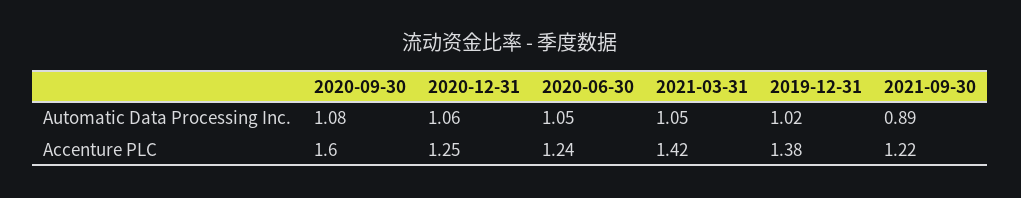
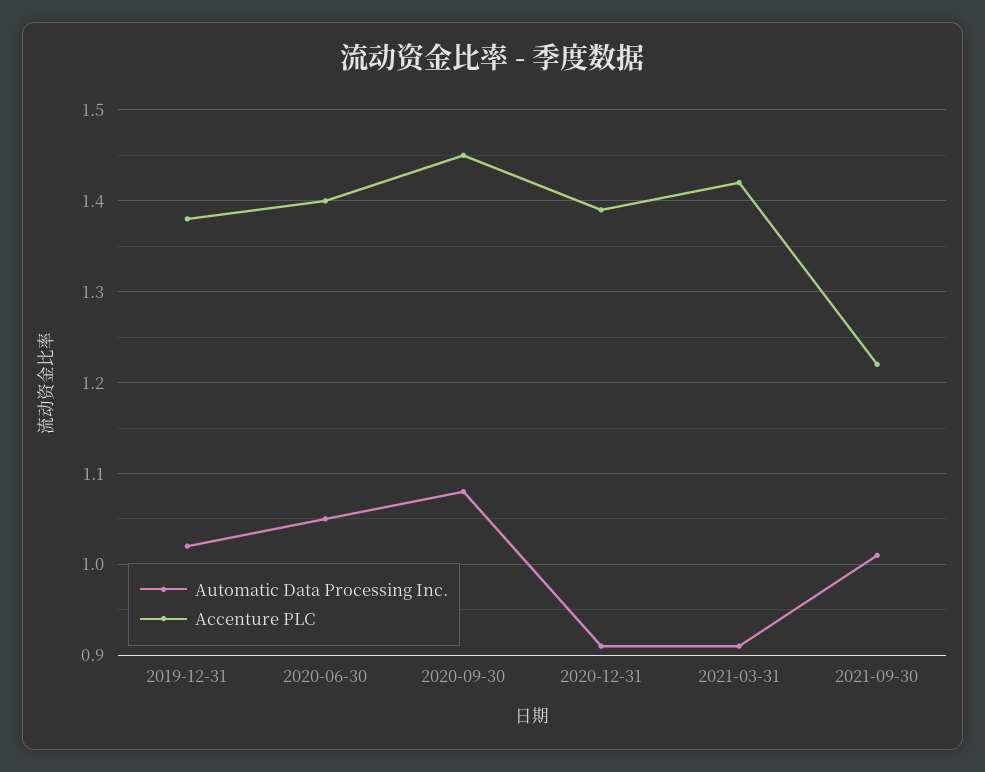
  {
    "Automatic Data Processing Inc.": {
      "2020-09-30": 1.08,
-     "2020-12-31": 1.06,
+     "2020-12-31": 0.91,
      "2020-06-30": 1.05,
-     "2021-03-31": 1.05,
+     "2021-03-31": 0.91,
      "2019-12-31": 1.02,
-     "2021-09-30": 0.89
+     "2021-09-30": 1.01
    },
    "Accenture PLC": {
-     "2020-09-30": 1.6,
+     "2020-09-30": 1.45,
-     "2020-12-31": 1.25,
+     "2020-12-31": 1.39,
-     "2020-06-30": 1.24,
+     "2020-06-30": 1.4,
      "2021-03-31": 1.42,
      "2019-12-31": 1.38,
      "2021-09-30": 1.22
    }
  }

